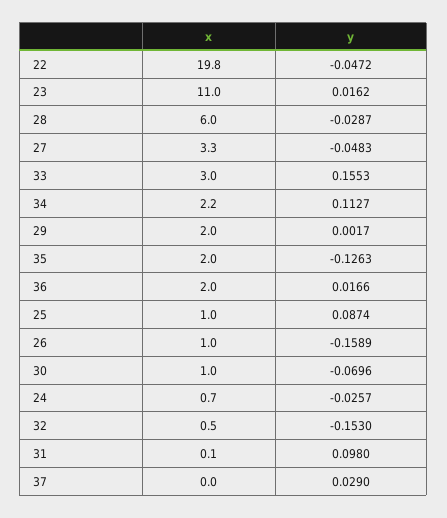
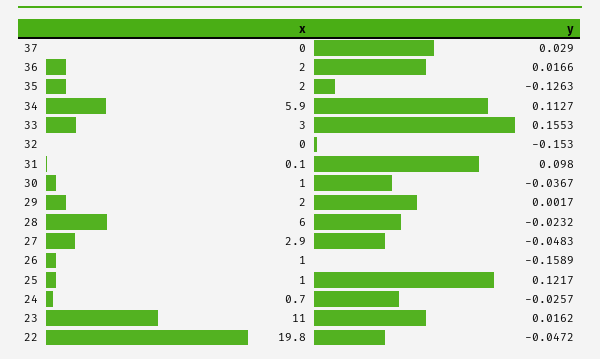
  {
    "x": {
      "22": 19.8,
      "23": 11,
      "28": 6,
-     "27": 3.3,
+     "27": 2.9,
      "33": 3,
-     "34": 2.2,
+     "34": 5.9,
      "29": 2,
      "35": 2,
      "36": 2,
      "25": 1,
      "26": 1,
      "30": 1,
      "24": 0.7,
-     "32": 0.5,
+     "32": 0,
      "31": 0.1,
      "37": 0
    },
    "y": {
      "22": -0.0472,
      "23": 0.0162,
-     "28": -0.0287,
+     "28": -0.0232,
      "27": -0.0483,
      "33": 0.1553,
      "34": 0.1127,
      "29": 0.0017,
      "35": -0.1263,
      "36": 0.0166,
-     "25": 0.0874,
+     "25": 0.1217,
      "26": -0.1589,
-     "30": -0.0696,
+     "30": -0.0367,
      "24": -0.0257,
      "32": -0.153,
      "31": 0.098,
      "37": 0.029
    }
  }

